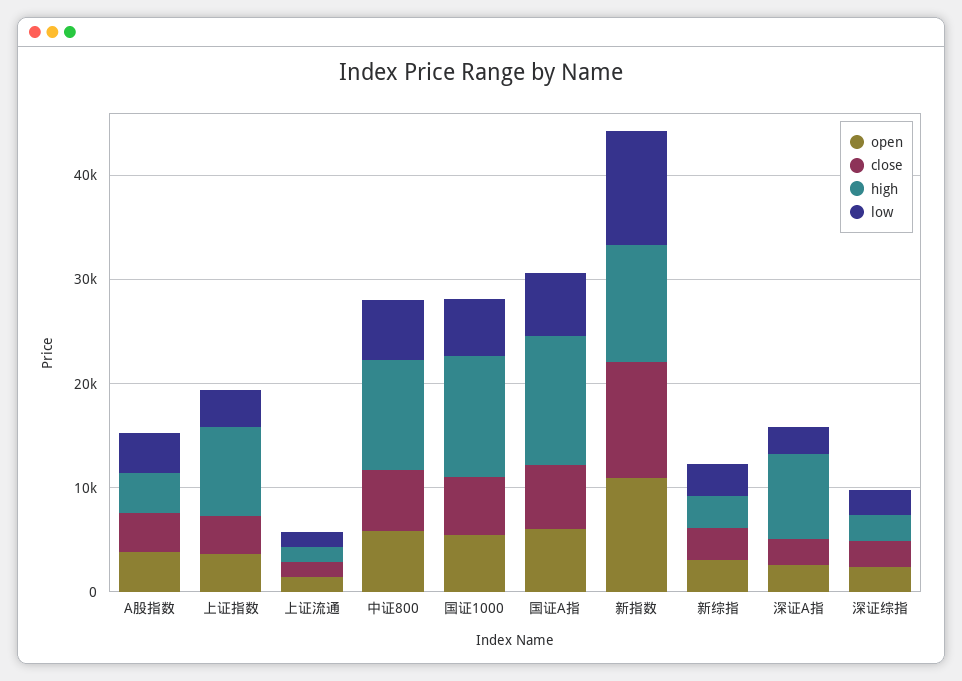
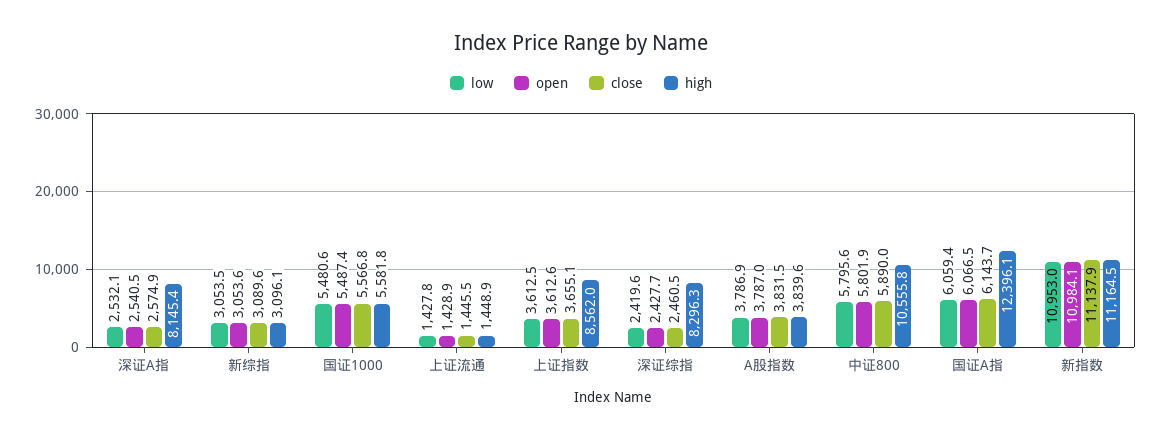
  {
    "open": {
      "A股指数": 3787,
      "上证指数": 3612.6,
      "上证流通": 1428.9,
      "中证800": 5801.9,
      "国证1000": 5487.4,
      "国证A指": 6066.5,
      "新指数": 10984.1,
      "新综指": 3053.6,
      "深证A指": 2540.5,
      "深证综指": 2427.7
    },
    "close": {
      "A股指数": 3831.5,
      "上证指数": 3655.1,
      "上证流通": 1445.5,
      "中证800": 5890,
      "国证1000": 5566.8,
      "国证A指": 6143.7,
      "新指数": 11137.9,
      "新综指": 3089.6,
      "深证A指": 2574.9,
      "深证综指": 2460.5
    },
    "high": {
      "A股指数": 3839.6,
      "上证指数": 8562,
      "上证流通": 1448.9,
      "中证800": 10555.8,
-     "国证1000": 12000,
+     "国证1000": 5581.8,
      "国证A指": 12396.1,
      "新指数": 11164.5,
      "新综指": 3096.1,
      "深证A指": 8145.4,
-     "深证综指": 2000
+     "深证综指": 8296.3
    },
    "low": {
      "A股指数": 3786.9,
      "上证指数": 3612.5,
      "上证流通": 1427.8,
      "中证800": 5795.6,
      "国证1000": 5480.6,
      "国证A指": 6059.4,
      "新指数": 10953,
      "新综指": 3053.5,
      "深证A指": 2532.1,
      "深证综指": 2419.6
    }
  }

